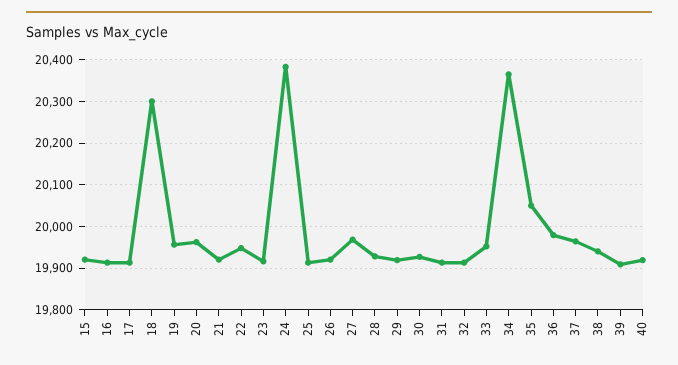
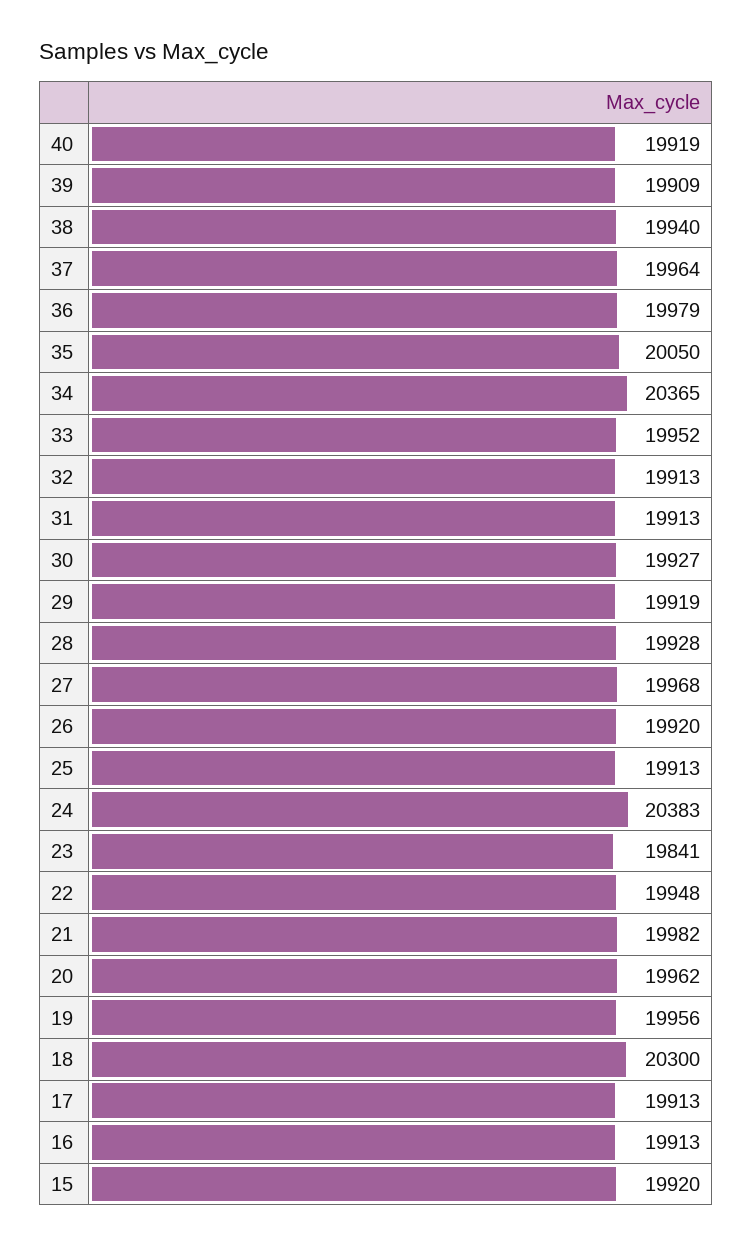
  {
    "15": 19920,
    "16": 19913,
    "17": 19913,
    "18": 20300,
    "19": 19956,
    "20": 19962,
-   "21": 19920,
+   "21": 19982,
    "22": 19948,
-   "23": 19920,
+   "23": 19841,
    "24": 20383,
    "25": 19913,
    "26": 19920,
    "27": 19968,
    "28": 19928,
    "29": 19919,
    "30": 19927,
    "31": 19913,
    "32": 19913,
    "33": 19952,
    "34": 20365,
    "35": 20050,
    "36": 19979,
    "37": 19964,
    "38": 19940,
    "39": 19909,
    "40": 19919
  }

